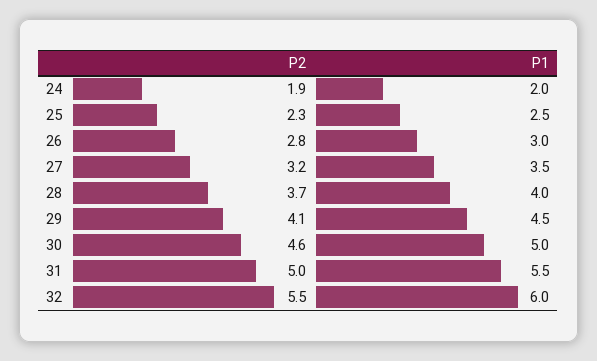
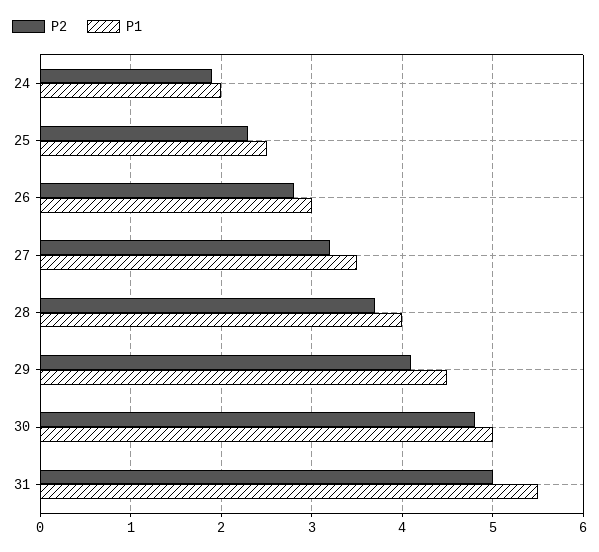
  {
    "P2": {
      "24": 1.9,
      "25": 2.3,
      "26": 2.8,
      "27": 3.2,
      "28": 3.7,
      "29": 4.1,
-     "30": 4.6,
+     "30": 4.8,
-     "31": 5,
+     "31": 5
-     "32": 5.5
    },
    "P1": {
      "24": 2,
      "25": 2.5,
      "26": 3,
      "27": 3.5,
      "28": 4,
      "29": 4.5,
      "30": 5,
-     "31": 5.5,
+     "31": 5.5
-     "32": 6
    }
  }

